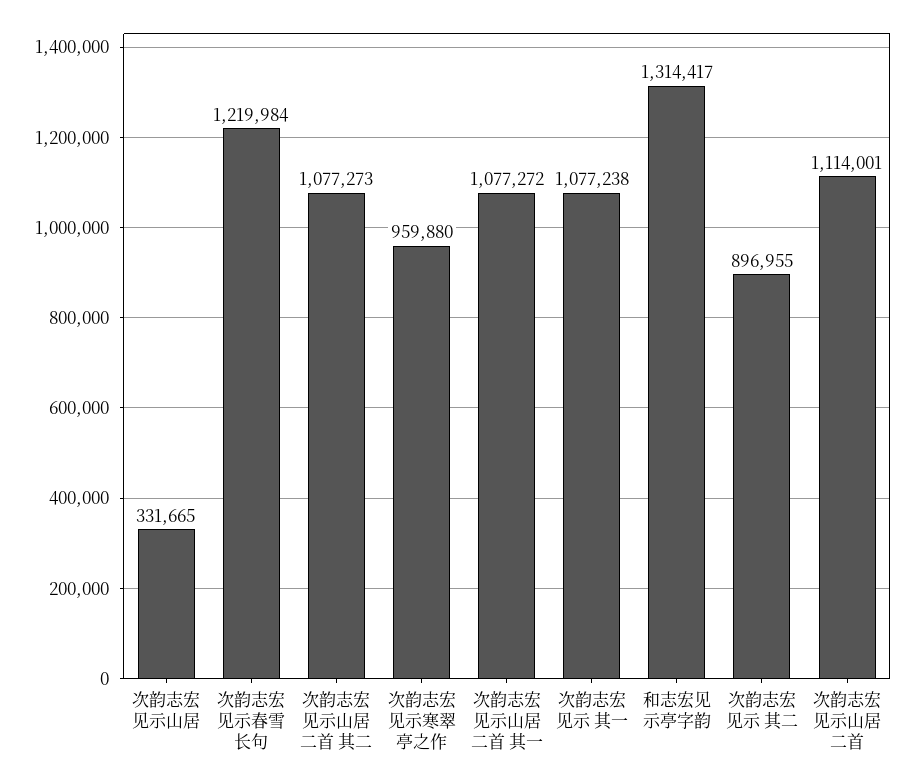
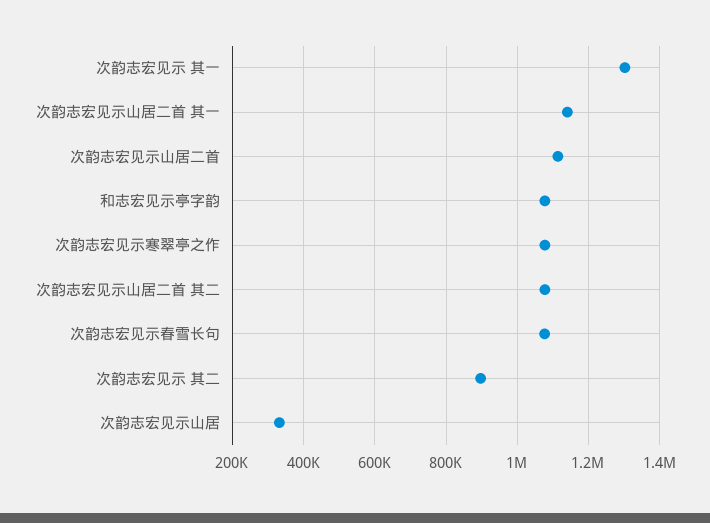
  {
    "次韵志宏见示山居": 331665,
-   "次韵志宏见示春雪长句": 1219984,
+   "次韵志宏见示春雪长句": 1080000,
    "次韵志宏见示山居二首 其二": 1077273,
-   "次韵志宏见示寒翠亭之作": 959880,
+   "次韵志宏见示寒翠亭之作": 1080000,
-   "次韵志宏见示山居二首 其一": 1077272,
+   "次韵志宏见示山居二首 其一": 1140000,
-   "次韵志宏见示 其一": 1077238,
+   "次韵志宏见示 其一": 1300000,
-   "和志宏见示亭字韵": 1314417,
+   "和志宏见示亭字韵": 1080000,
    "次韵志宏见示 其二": 896955,
    "次韵志宏见示山居二首": 1114001
  }

